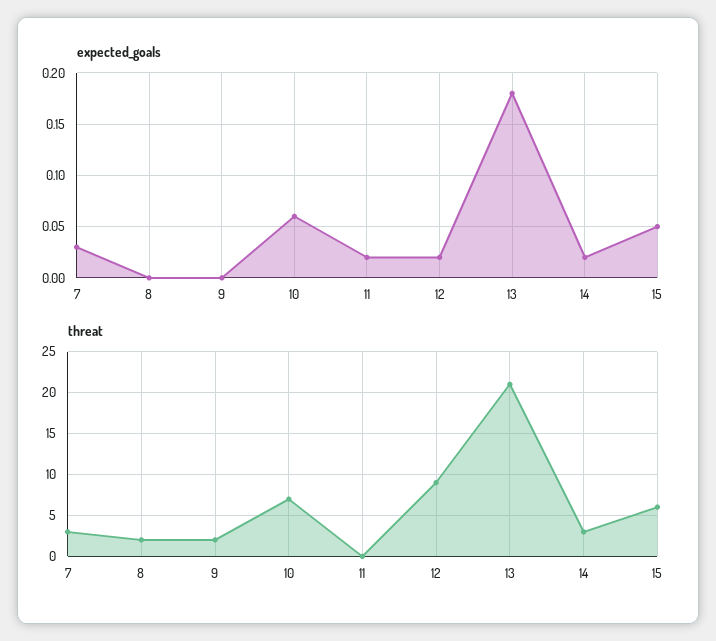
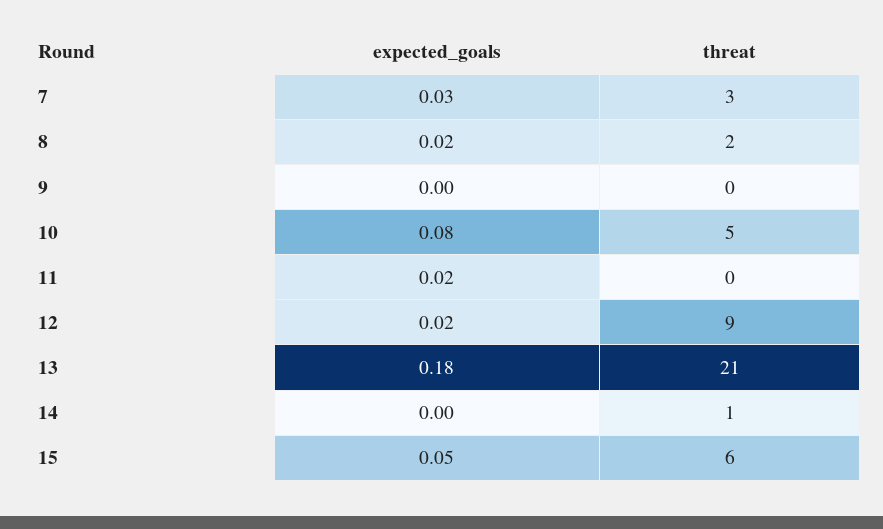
  {
    "expected_goals": {
      "7": 0.03,
-     "8": 0,
+     "8": 0.02,
      "9": 0,
-     "10": 0.06,
+     "10": 0.08,
      "11": 0.02,
      "12": 0.02,
      "13": 0.18,
-     "14": 0.02,
+     "14": 0,
      "15": 0.05
    },
    "threat": {
      "7": 3,
      "8": 2,
-     "9": 2,
+     "9": 0,
-     "10": 7,
+     "10": 5,
      "11": 0,
      "12": 9,
      "13": 21,
-     "14": 3,
+     "14": 1,
      "15": 6
    }
  }

